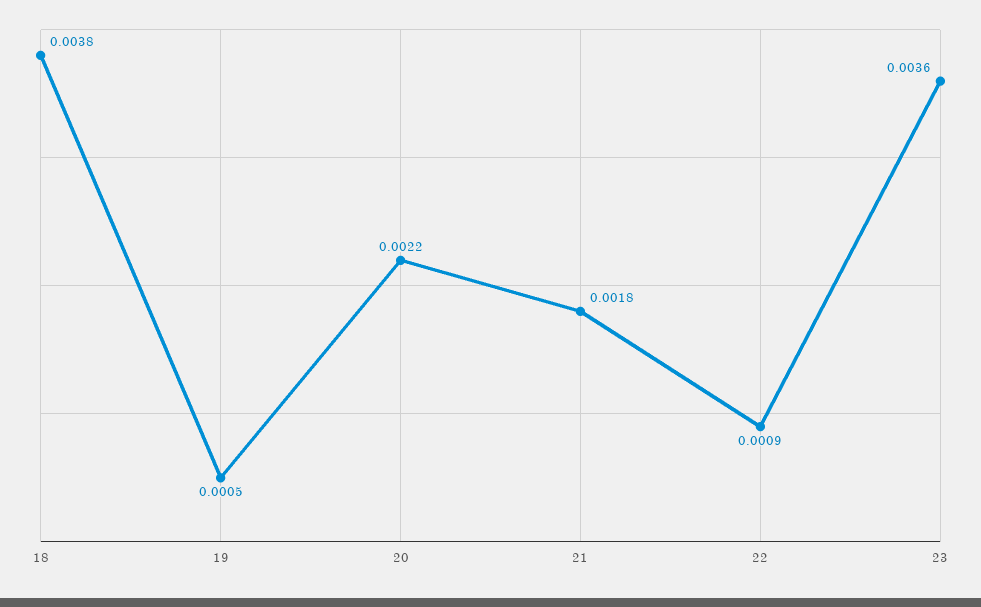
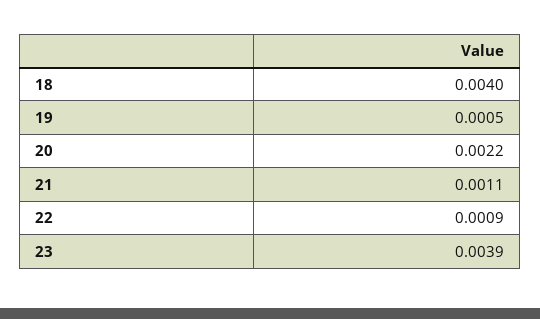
  {
-   "18": 0.0038,
+   "18": 0.004,
    "19": 0.0005,
    "20": 0.0022,
-   "21": 0.0018,
+   "21": 0.0011,
    "22": 0.0009,
-   "23": 0.0036
+   "23": 0.0039
  }

